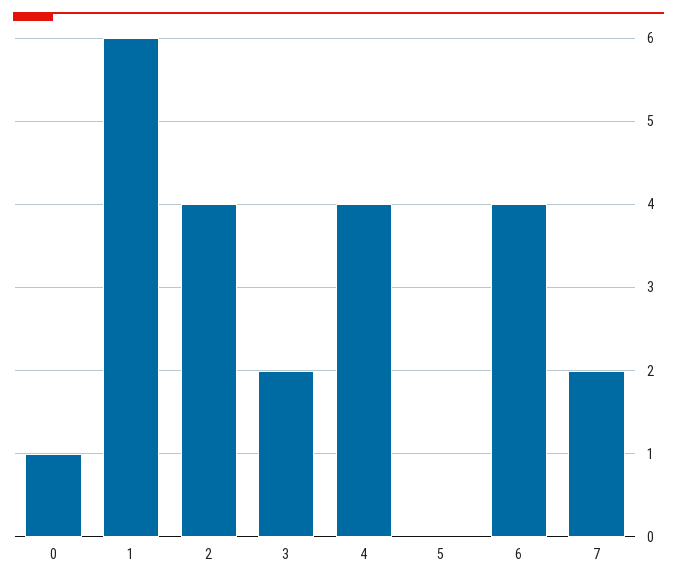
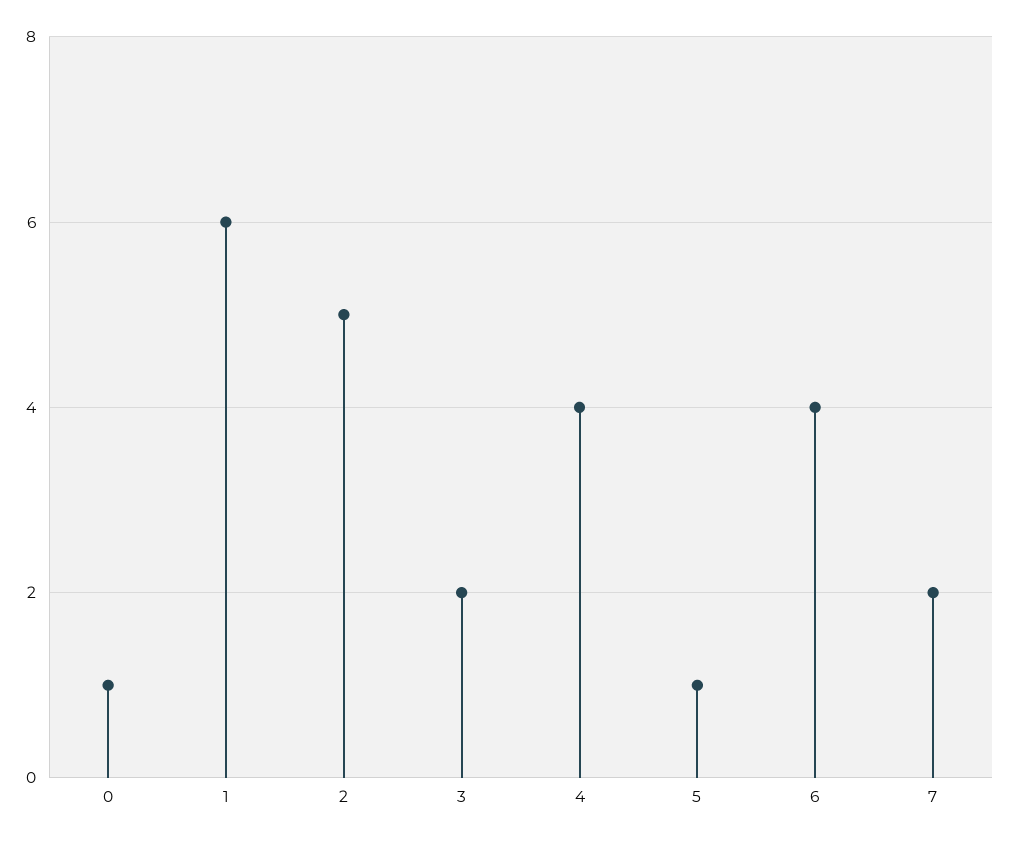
  {
    "0": 1,
    "1": 6,
-   "2": 4,
+   "2": 5,
    "3": 2,
    "4": 4,
-   "5": 0,
+   "5": 1,
    "6": 4,
    "7": 2
  }

